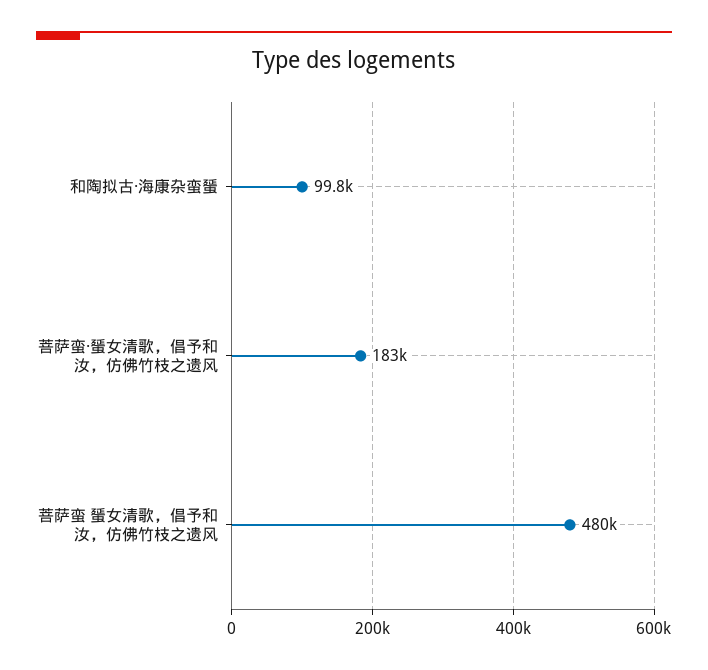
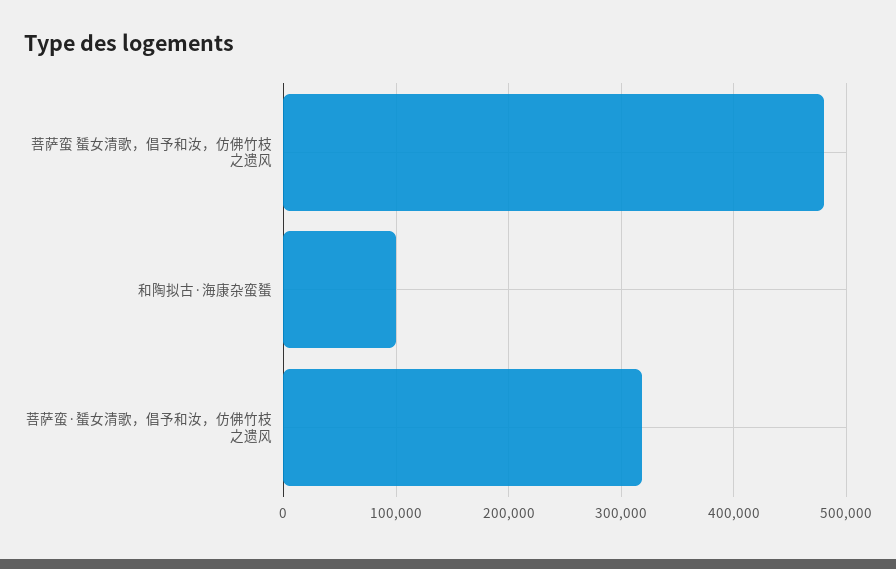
  {
    "和陶拟古·海康杂蛮蜑": 99800,
-   "菩萨蛮·蜑女清歌，倡予和汝，仿佛竹枝之遗风": 183000,
+   "菩萨蛮·蜑女清歌，倡予和汝，仿佛竹枝之遗风": 320000,
    "菩萨蛮 蜑女清歌，倡予和汝，仿佛竹枝之遗风": 480000
  }

